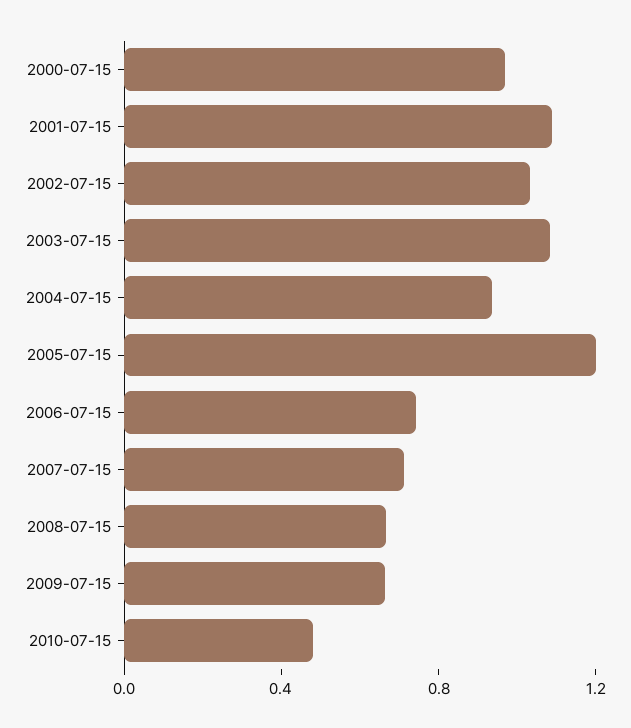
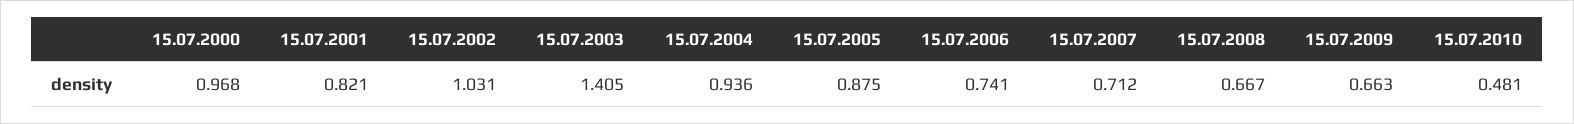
  {
    "2000-07-15": 0.968,
-   "2001-07-15": 1.1,
+   "2001-07-15": 0.821,
    "2002-07-15": 1.031,
-   "2003-07-15": 1.1,
+   "2003-07-15": 1.405,
    "2004-07-15": 0.936,
-   "2005-07-15": 1.2,
+   "2005-07-15": 0.875,
    "2006-07-15": 0.741,
    "2007-07-15": 0.712,
    "2008-07-15": 0.667,
    "2009-07-15": 0.663,
    "2010-07-15": 0.481
  }

